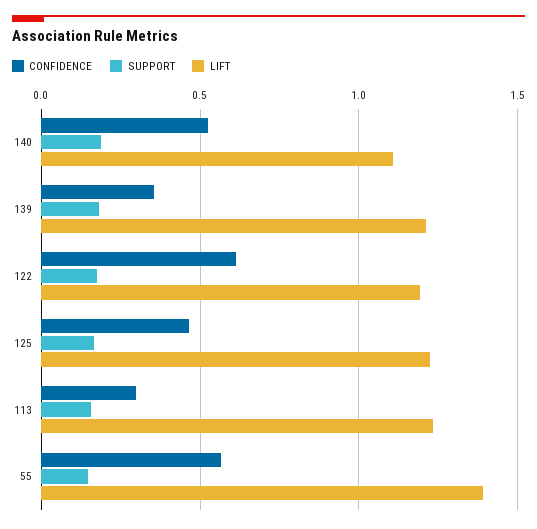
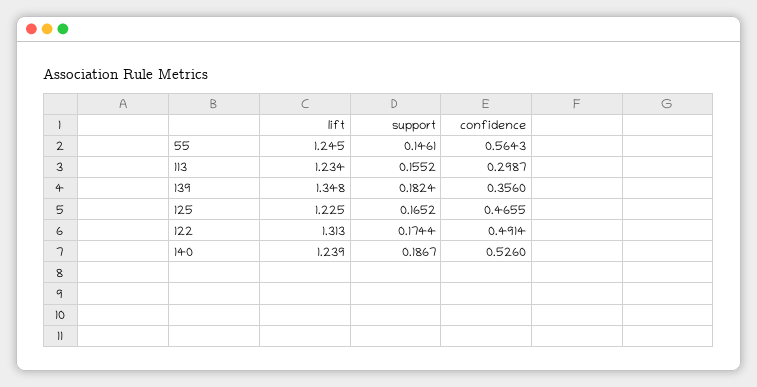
  {
    "CONFIDENCE": {
      "140": 0.526,
      "139": 0.356,
-     "122": 0.6,
+     "122": 0.4914,
      "125": 0.4655,
      "113": 0.2987,
      "55": 0.5643
    },
    "SUPPORT": {
      "140": 0.1867,
      "139": 0.1824,
      "122": 0.1744,
      "125": 0.1652,
      "113": 0.1552,
      "55": 0.1461
    },
    "LIFT": {
-     "140": 1.1,
+     "140": 1.239,
-     "139": 1.2,
+     "139": 1.348,
-     "122": 1.2,
+     "122": 1.313,
      "125": 1.225,
      "113": 1.234,
-     "55": 1.4
+     "55": 1.245
    }
  }

